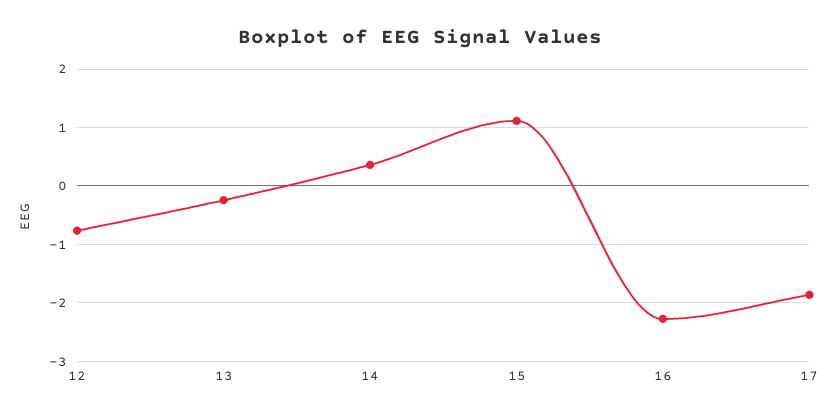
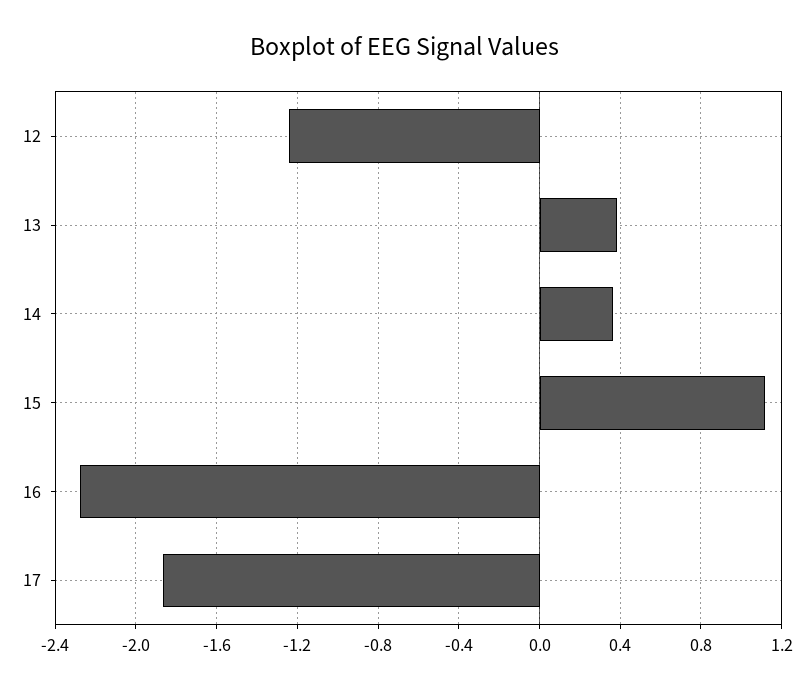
  {
-   "12": -0.8,
+   "12": -1.25,
-   "13": -0.2,
+   "13": 0.4,
    "14": 0.35,
    "15": 1.1,
    "16": -2.3,
    "17": -1.85
  }

